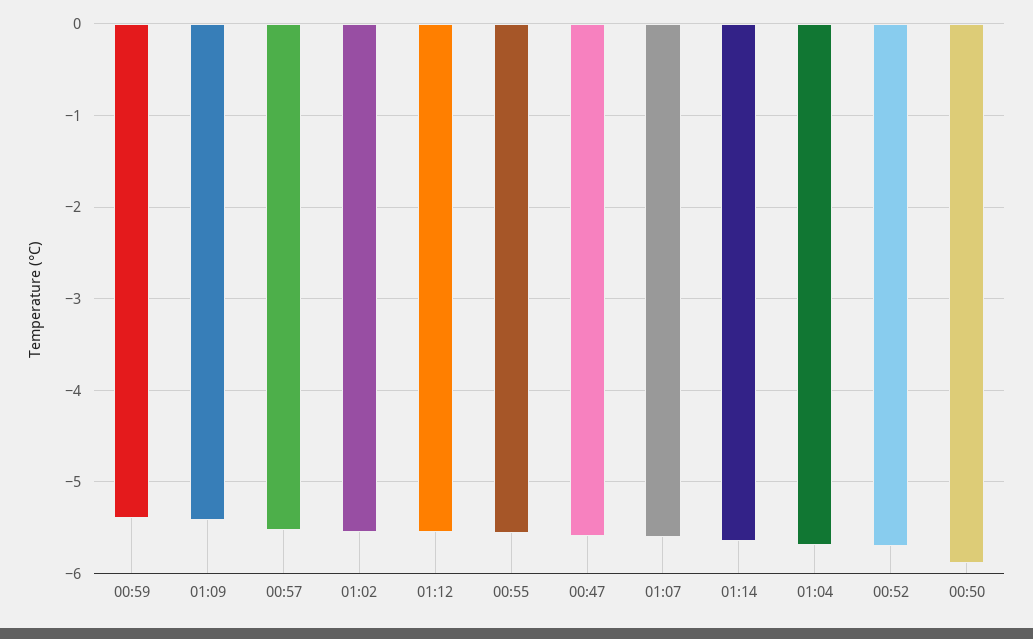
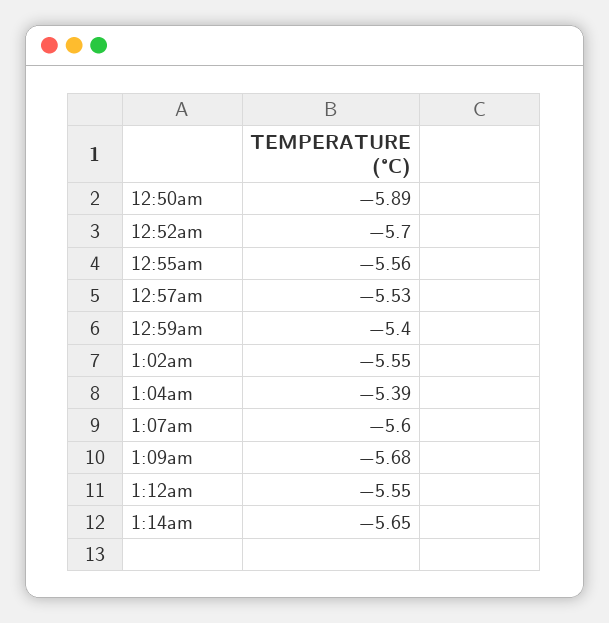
  {
    "00:59": -5.4,
-   "01:09": -5.4,
+   "01:09": -5.68,
    "00:57": -5.53,
    "01:02": -5.55,
    "01:12": -5.55,
    "00:55": -5.56,
-   "00:47": -5.6,
    "01:07": -5.6,
    "01:14": -5.65,
-   "01:04": -5.7,
+   "01:04": -5.39,
    "00:52": -5.7,
    "00:50": -5.89
  }

